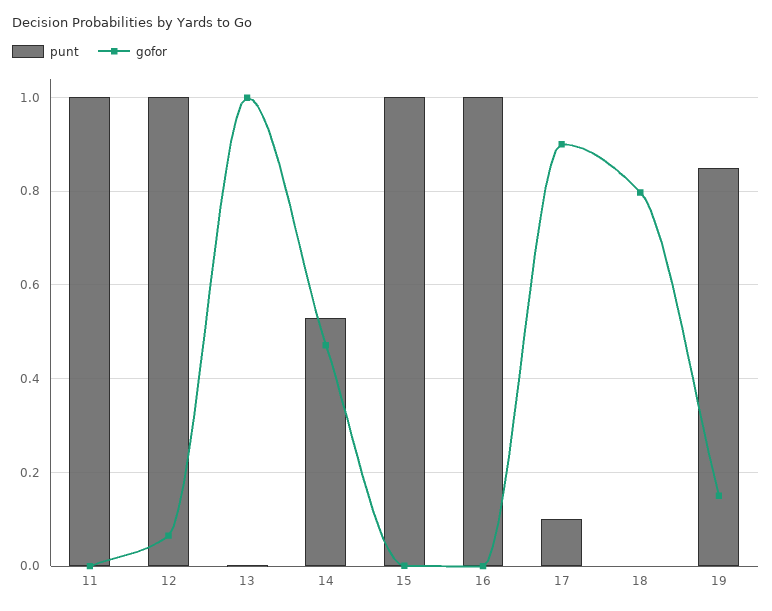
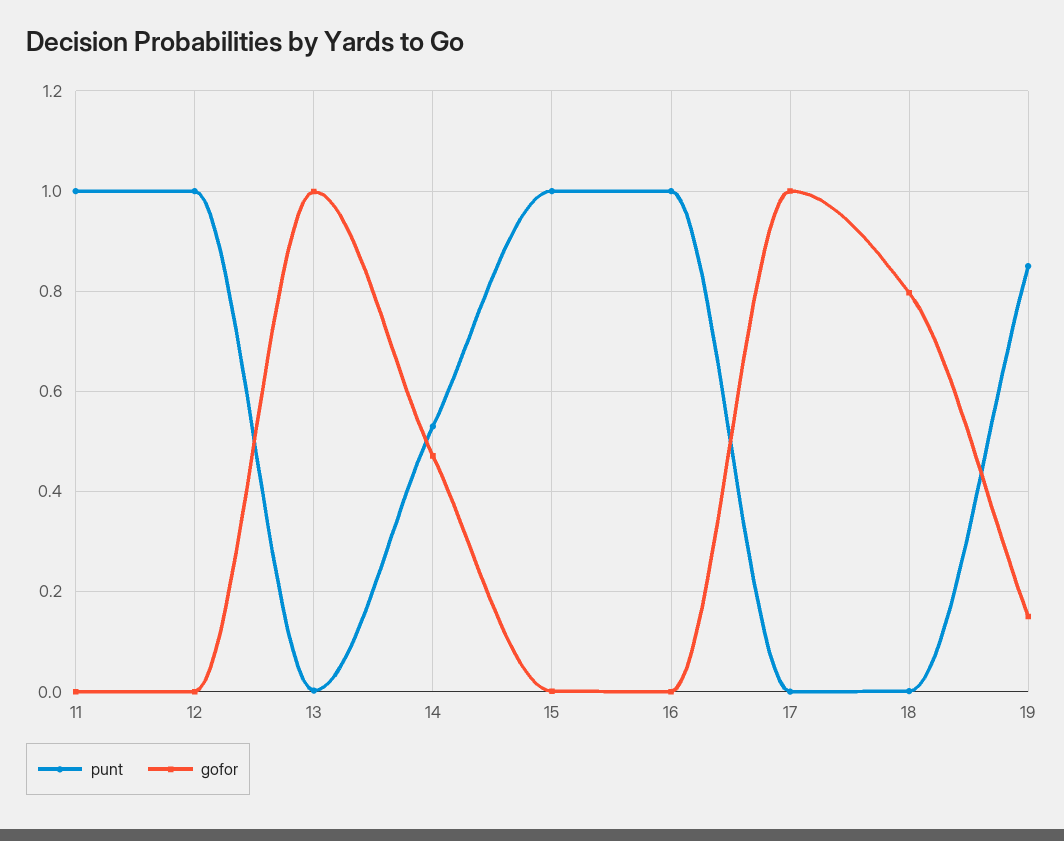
  {
    "punt": {
      "11": 1,
      "12": 1,
      "13": 0,
      "14": 0.54,
      "15": 1,
      "16": 1,
-     "17": 0.1,
+     "17": 0,
      "18": 0,
      "19": 0.86
    },
    "gofor": {
      "11": 0,
-     "12": 0.06,
+     "12": 0,
      "13": 1,
      "14": 0.48,
      "15": 0,
      "16": 0,
-     "17": 0.9,
+     "17": 1,
      "18": 0.8,
      "19": 0.16
    }
  }

